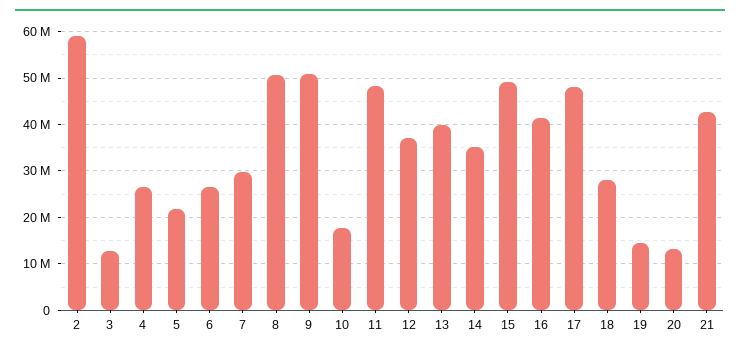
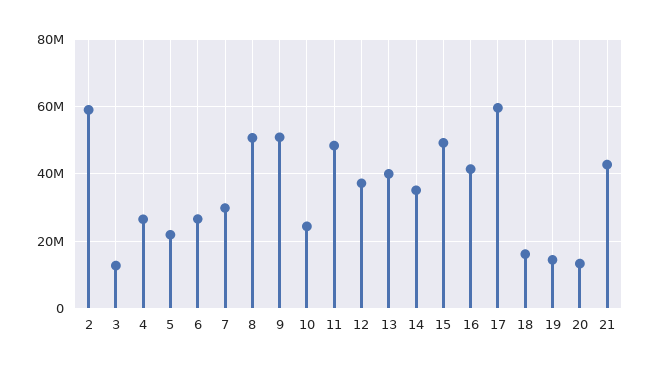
  {
    "2": 58000000,
    "3": 12000000,
    "4": 26000000,
    "5": 22000000,
    "6": 26000000,
    "7": 30000000,
    "8": 50000000,
    "9": 50000000,
-   "10": 18000000,
+   "10": 24000000,
    "11": 48000000,
    "12": 38000000,
    "13": 40000000,
    "14": 36000000,
    "15": 50000000,
    "16": 42000000,
-   "17": 48000000,
+   "17": 60000000,
-   "18": 28000000,
+   "18": 16000000,
    "19": 14000000,
    "20": 14000000,
    "21": 42000000
  }

